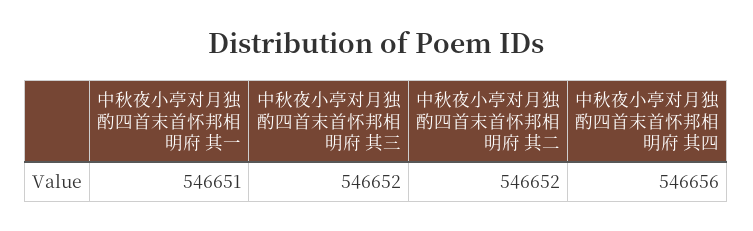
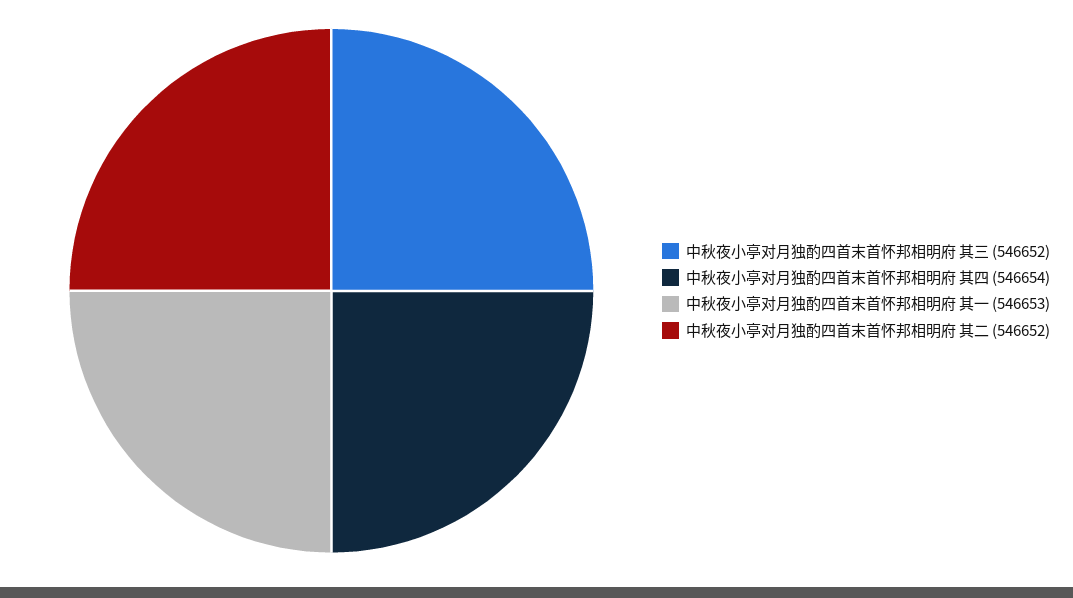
  {
-   "中秋夜小亭对月独酌四首末首怀邦相明府 其一": 546651,
+   "中秋夜小亭对月独酌四首末首怀邦相明府 其一": 546653,
    "中秋夜小亭对月独酌四首末首怀邦相明府 其三": 546652,
    "中秋夜小亭对月独酌四首末首怀邦相明府 其二": 546652,
-   "中秋夜小亭对月独酌四首末首怀邦相明府 其四": 546656
+   "中秋夜小亭对月独酌四首末首怀邦相明府 其四": 546654
  }

